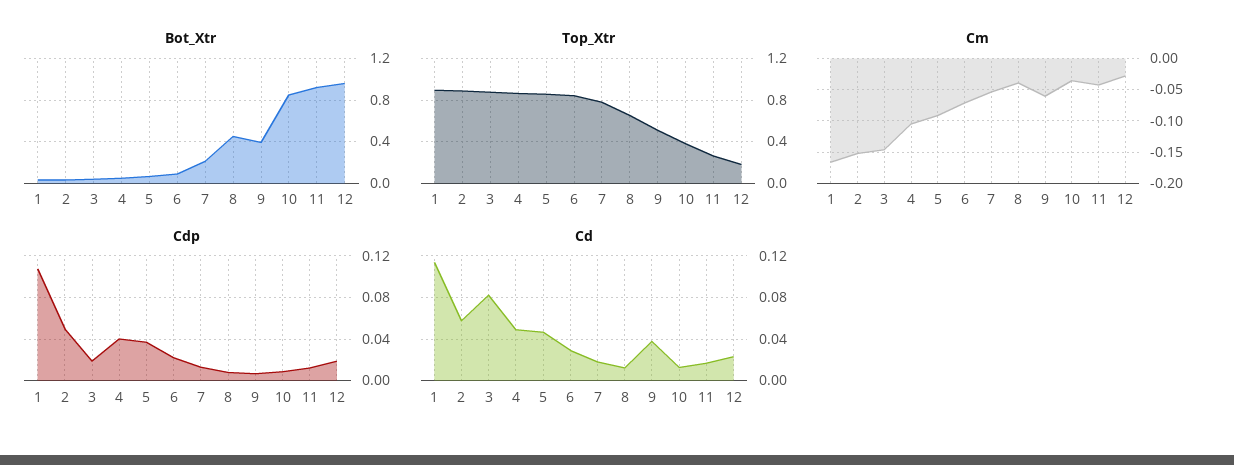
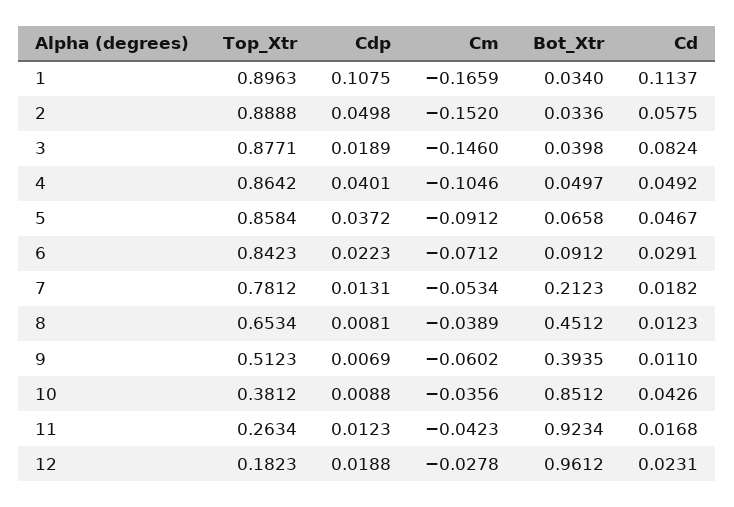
  {
    "Bot_Xtr": {
      "1": 0.034,
      "2": 0.0336,
      "3": 0.0398,
      "4": 0.0497,
      "5": 0.0658,
      "6": 0.0912,
      "7": 0.2123,
      "8": 0.4512,
      "9": 0.3935,
      "10": 0.8512,
      "11": 0.9234,
      "12": 0.9612
    },
    "Top_Xtr": {
      "1": 0.8963,
      "2": 0.8888,
      "3": 0.8771,
      "4": 0.8642,
      "5": 0.8584,
      "6": 0.8423,
      "7": 0.7812,
      "8": 0.6534,
      "9": 0.5123,
      "10": 0.3812,
      "11": 0.2634,
      "12": 0.1823
    },
    "Cm": {
      "1": -0.1659,
      "2": -0.152,
      "3": -0.146,
      "4": -0.1046,
      "5": -0.0912,
      "6": -0.0712,
      "7": -0.0534,
      "8": -0.0389,
      "9": -0.0602,
      "10": -0.0356,
      "11": -0.0423,
      "12": -0.0278
    },
    "Cdp": {
      "1": 0.1075,
      "2": 0.0498,
      "3": 0.0189,
      "4": 0.0401,
      "5": 0.0372,
      "6": 0.0223,
      "7": 0.0131,
      "8": 0.0081,
      "9": 0.0069,
      "10": 0.0088,
      "11": 0.0123,
      "12": 0.0188
    },
    "Cd": {
      "1": 0.1137,
      "2": 0.0575,
      "3": 0.0824,
      "4": 0.0492,
      "5": 0.0467,
      "6": 0.0291,
      "7": 0.0182,
      "8": 0.0123,
-     "9": 0.04,
+     "9": 0.011,
-     "10": 0.01,
+     "10": 0.0426,
      "11": 0.0168,
      "12": 0.0231
    }
  }

